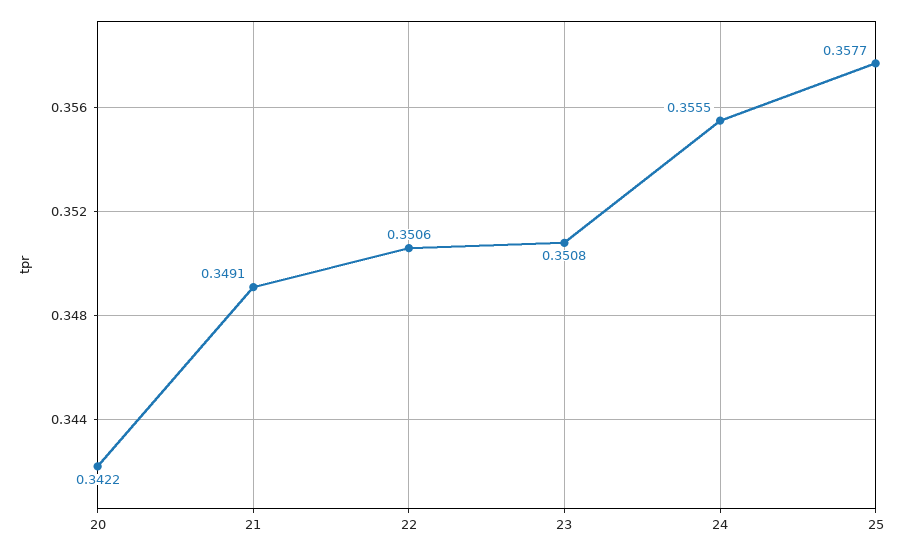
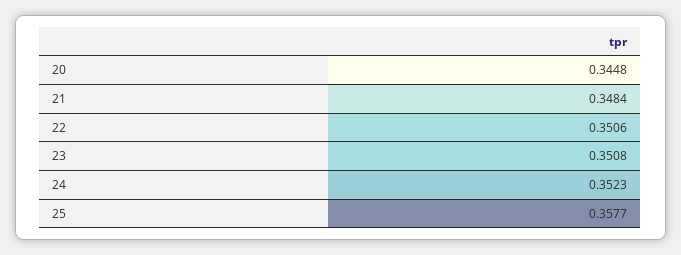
  {
-   "20": 0.3422,
+   "20": 0.3448,
-   "21": 0.3491,
+   "21": 0.3484,
    "22": 0.3506,
    "23": 0.3508,
-   "24": 0.3555,
+   "24": 0.3523,
    "25": 0.3577
  }

